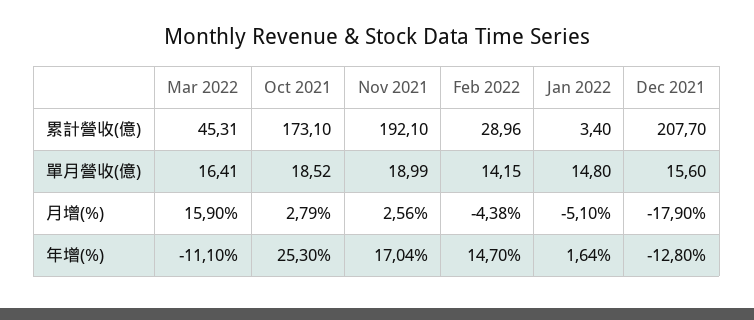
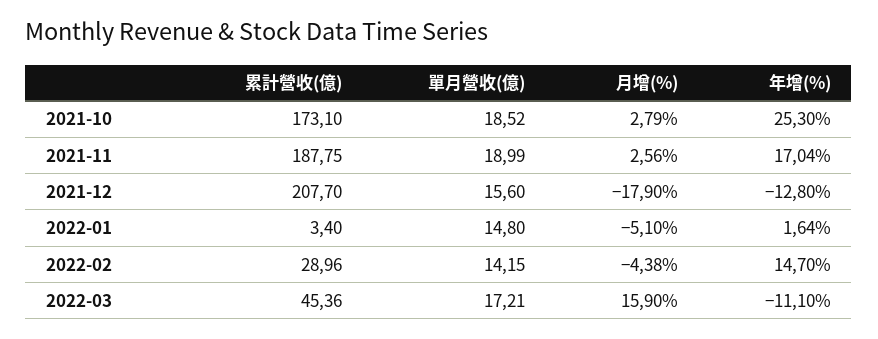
  {
    "Mar 2022": {
-     "累計營收(億)": 45.31,
+     "累計營收(億)": 45.36,
-     "單月營收(億)": 16.41,
+     "單月營收(億)": 17.21,
      "月增(%)": 15.9,
      "年增(%)": -11.1
    },
    "Oct 2021": {
      "累計營收(億)": 173.1,
      "單月營收(億)": 18.52,
      "月增(%)": 2.79,
      "年增(%)": 25.3
    },
    "Nov 2021": {
-     "累計營收(億)": 192.1,
+     "累計營收(億)": 187.75,
      "單月營收(億)": 18.99,
      "月增(%)": 2.56,
      "年增(%)": 17.04
    },
    "Feb 2022": {
      "累計營收(億)": 28.96,
      "單月營收(億)": 14.15,
      "月增(%)": -4.38,
      "年增(%)": 14.7
    },
    "Jan 2022": {
      "累計營收(億)": 3.4,
      "單月營收(億)": 14.8,
      "月增(%)": -5.1,
      "年增(%)": 1.64
    },
    "Dec 2021": {
      "累計營收(億)": 207.7,
      "單月營收(億)": 15.6,
      "月增(%)": -17.9,
      "年增(%)": -12.8
    }
  }

